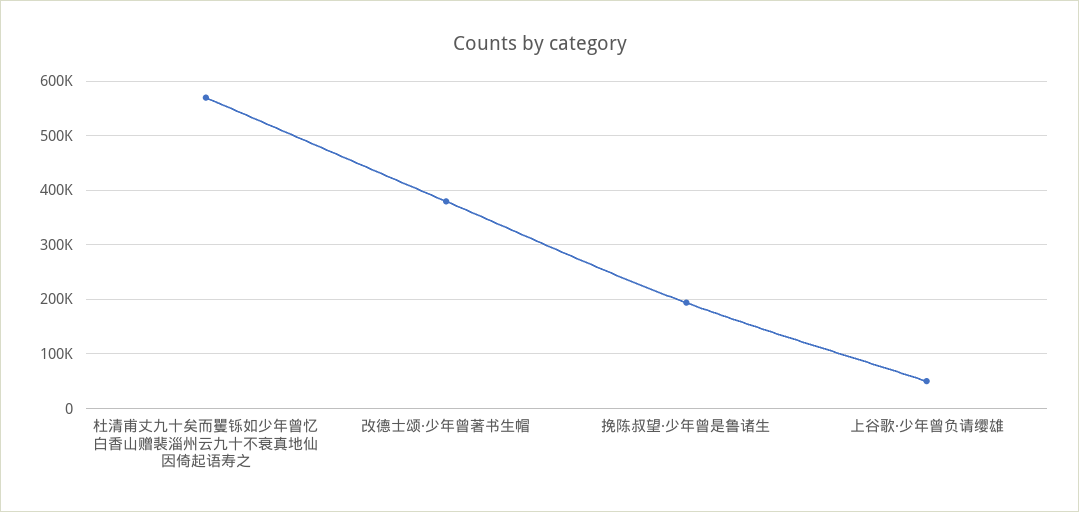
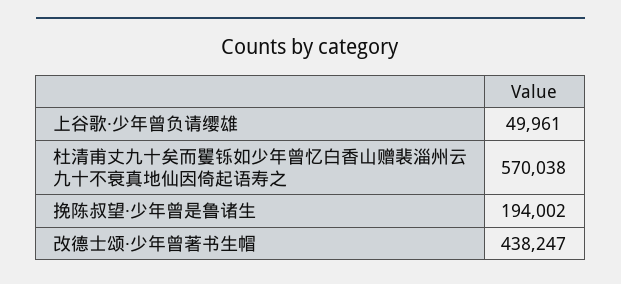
  {
    "杜清甫丈九十矣而矍铄如少年曾忆白香山赠裴淄州云九十不衰真地仙因倚起语寿之": 570038,
-   "改德士颂·少年曾著书生帽": 380000,
+   "改德士颂·少年曾著书生帽": 438247,
    "挽陈叔望·少年曾是鲁诸生": 194002,
    "上谷歌·少年曾负请缨雄": 49961
  }

